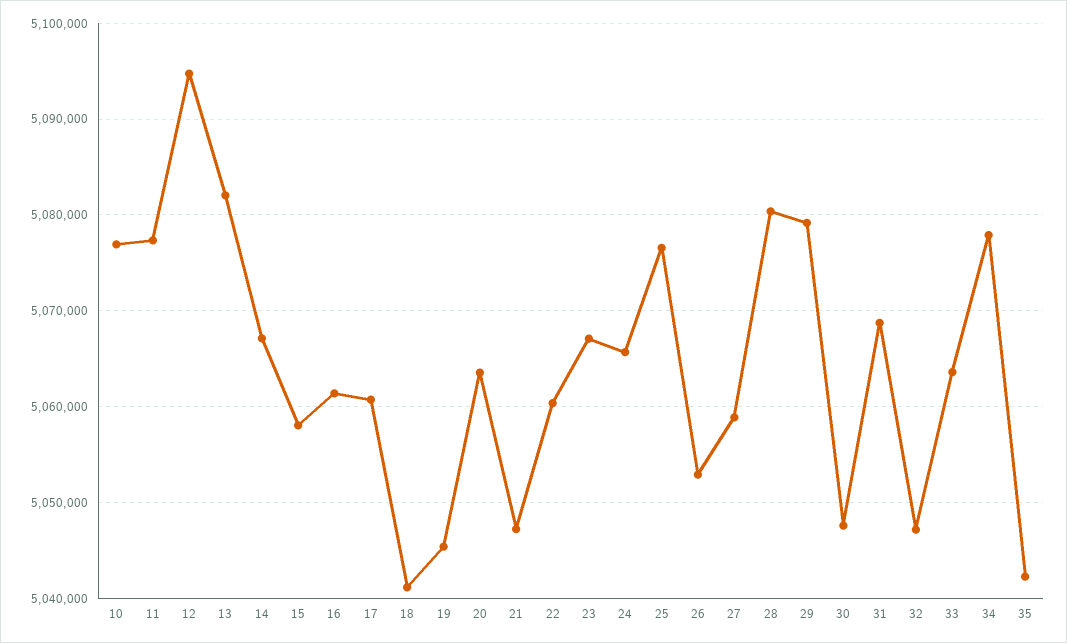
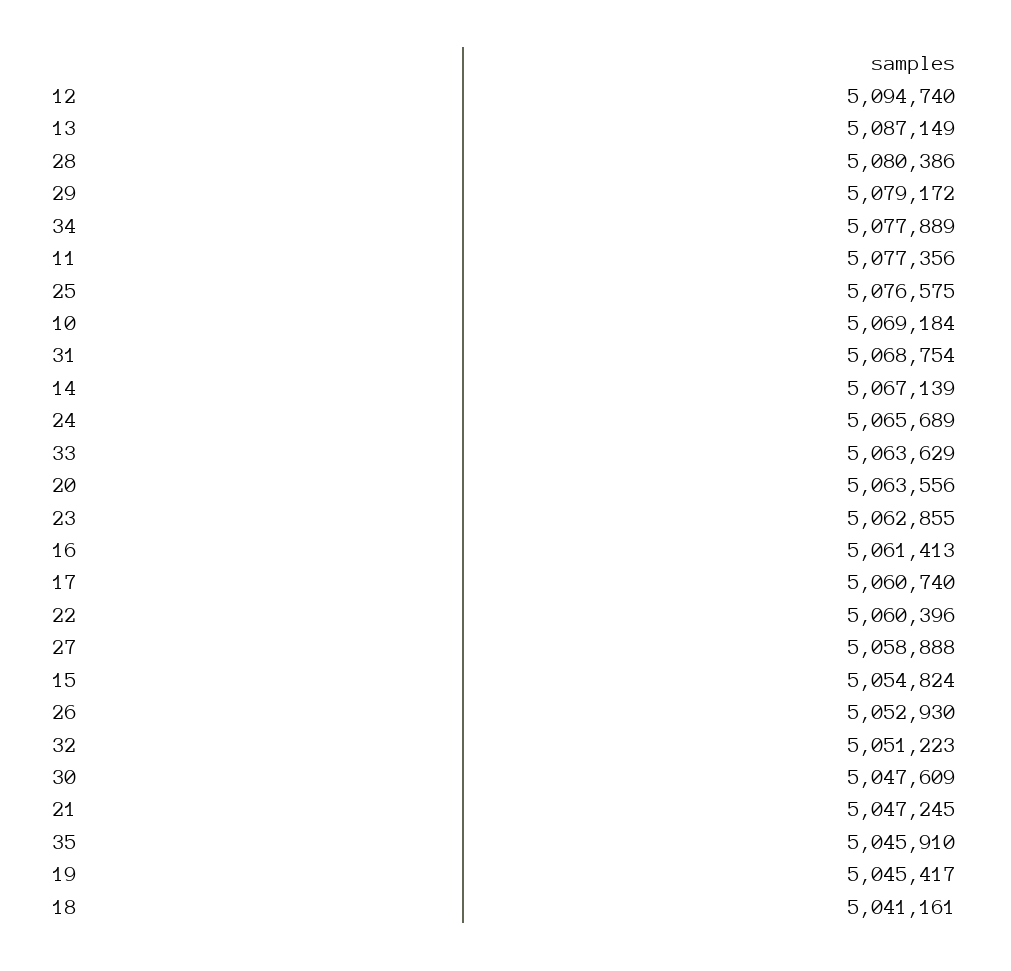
  {
-   "10": 5077000,
+   "10": 5069184,
    "11": 5077356,
    "12": 5094740,
-   "13": 5082000,
+   "13": 5087149,
    "14": 5067139,
-   "15": 5058000,
+   "15": 5054824,
    "16": 5061413,
    "17": 5060740,
    "18": 5041161,
    "19": 5045417,
    "20": 5063556,
    "21": 5047245,
    "22": 5060396,
-   "23": 5067000,
+   "23": 5062855,
    "24": 5065689,
    "25": 5076575,
    "26": 5052930,
    "27": 5058888,
    "28": 5080386,
    "29": 5079172,
    "30": 5047609,
    "31": 5068754,
-   "32": 5047000,
+   "32": 5051223,
    "33": 5063629,
    "34": 5077889,
-   "35": 5042000
+   "35": 5045910
  }

